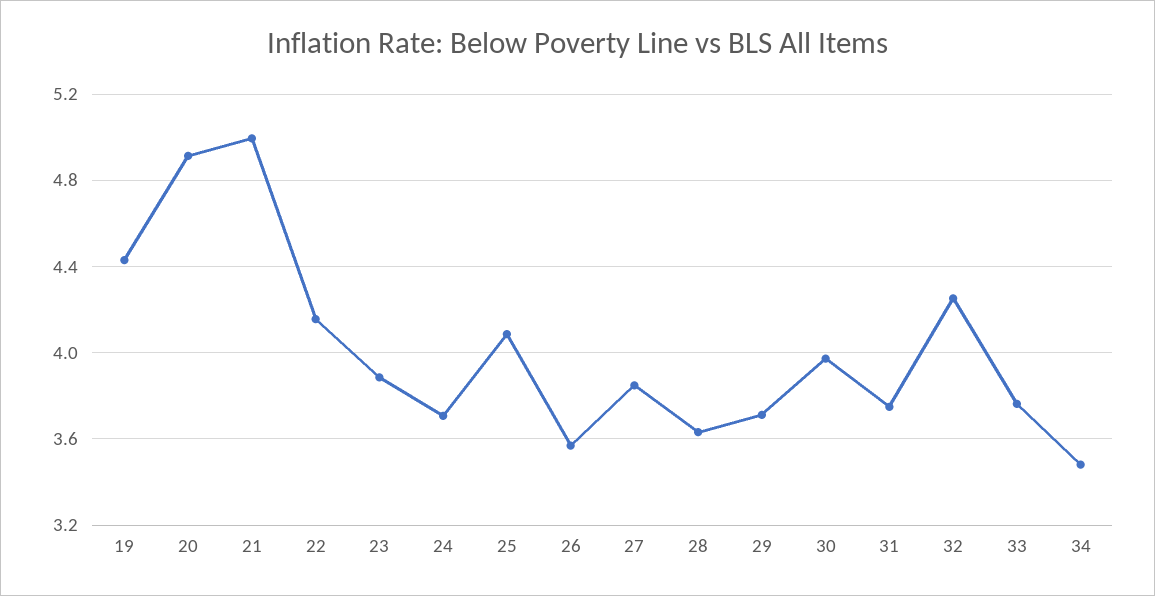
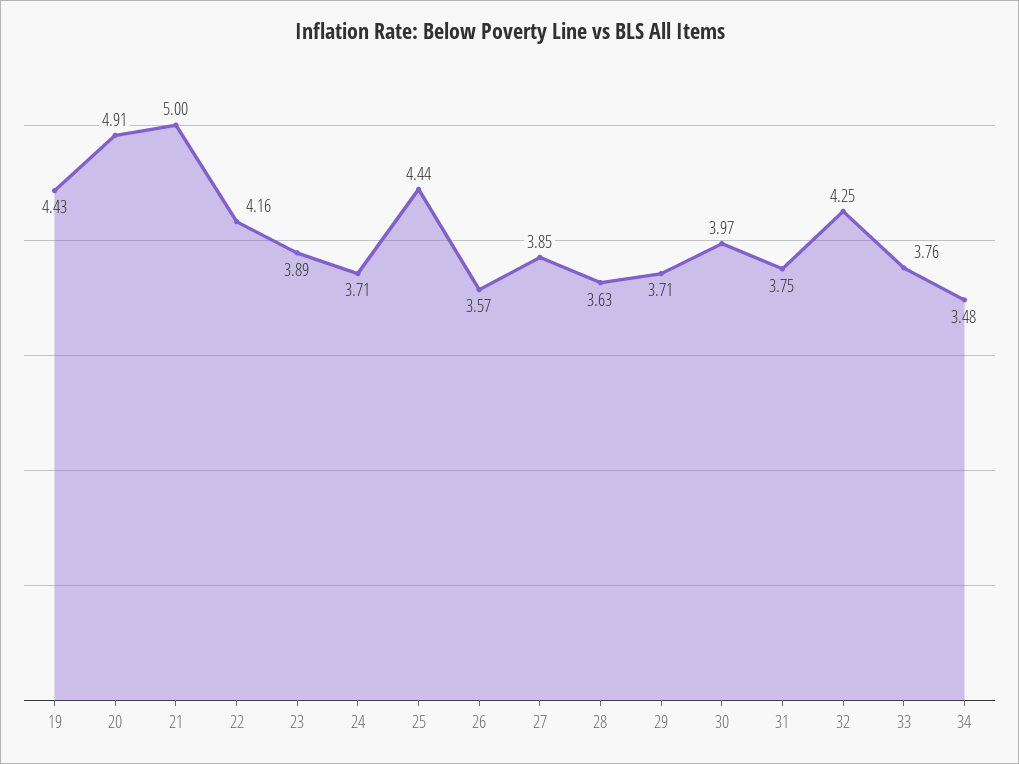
  {
    "19": 4.43,
    "20": 4.91,
    "21": 5,
    "22": 4.16,
    "23": 3.89,
    "24": 3.71,
-   "25": 4.1,
+   "25": 4.44,
    "26": 3.57,
    "27": 3.85,
    "28": 3.63,
    "29": 3.71,
    "30": 3.97,
    "31": 3.75,
    "32": 4.25,
    "33": 3.76,
    "34": 3.48
  }

